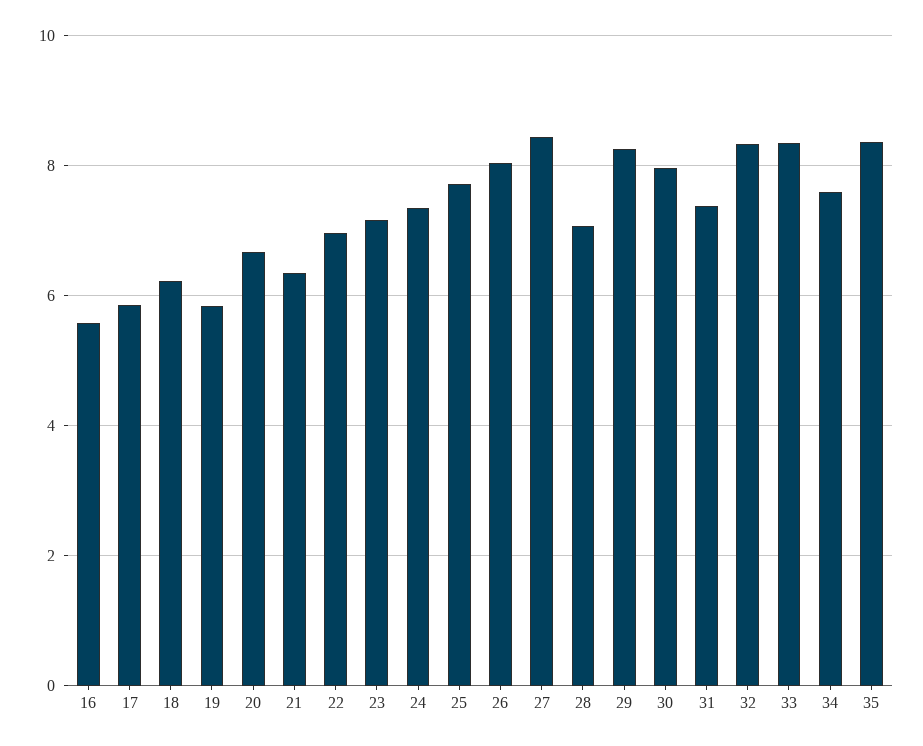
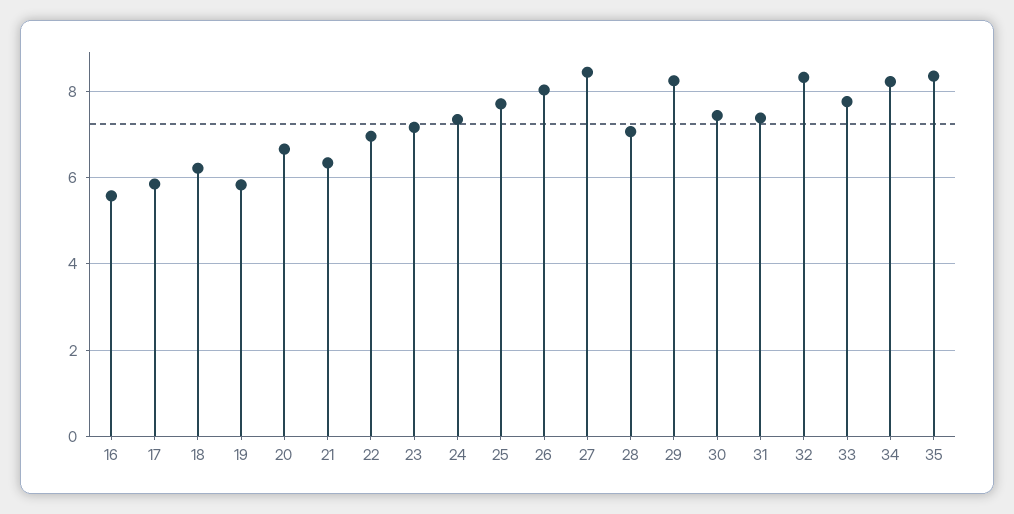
  {
    "16": 5.6,
    "17": 5.8,
    "18": 6.2,
    "19": 5.8,
    "20": 6.6,
    "21": 6.4,
    "22": 7,
    "23": 7.2,
    "24": 7.4,
    "25": 7.8,
    "26": 8,
    "27": 8.4,
    "28": 7,
    "29": 8.2,
-   "30": 8,
+   "30": 7.4,
    "31": 7.4,
    "32": 8.4,
-   "33": 8.4,
+   "33": 7.8,
-   "34": 7.6,
+   "34": 8.2,
    "35": 8.4
  }

